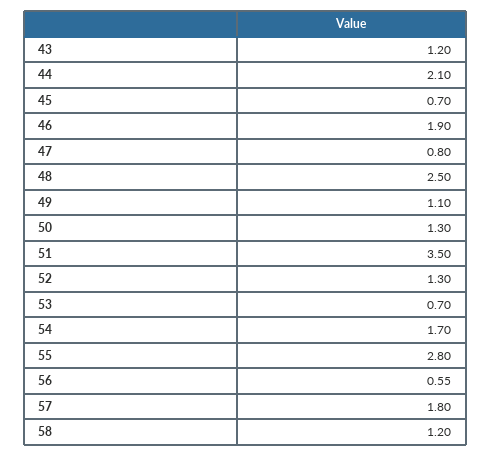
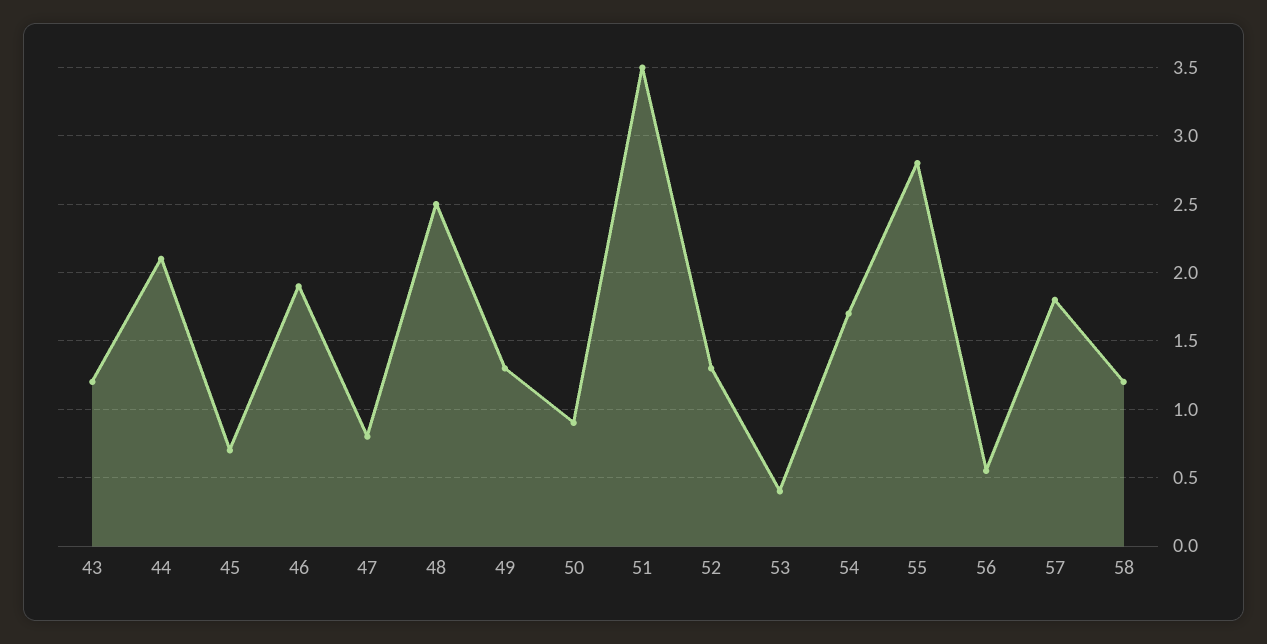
  {
    "43": 1.2,
    "44": 2.1,
    "45": 0.7,
    "46": 1.9,
    "47": 0.8,
    "48": 2.5,
-   "49": 1.1,
+   "49": 1.3,
-   "50": 1.3,
+   "50": 0.9,
    "51": 3.5,
    "52": 1.3,
-   "53": 0.7,
+   "53": 0.4,
    "54": 1.7,
    "55": 2.8,
    "56": 0.55,
    "57": 1.8,
    "58": 1.2
  }

